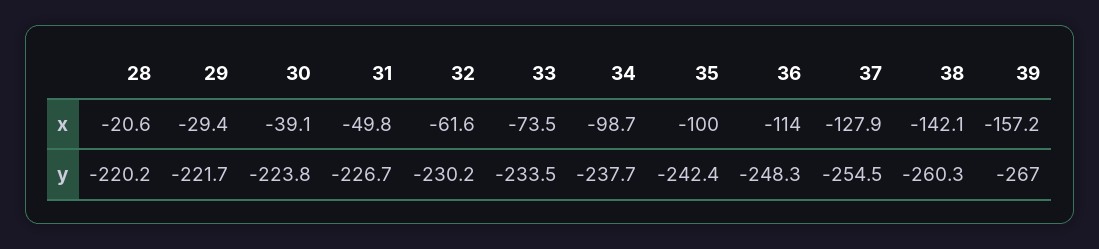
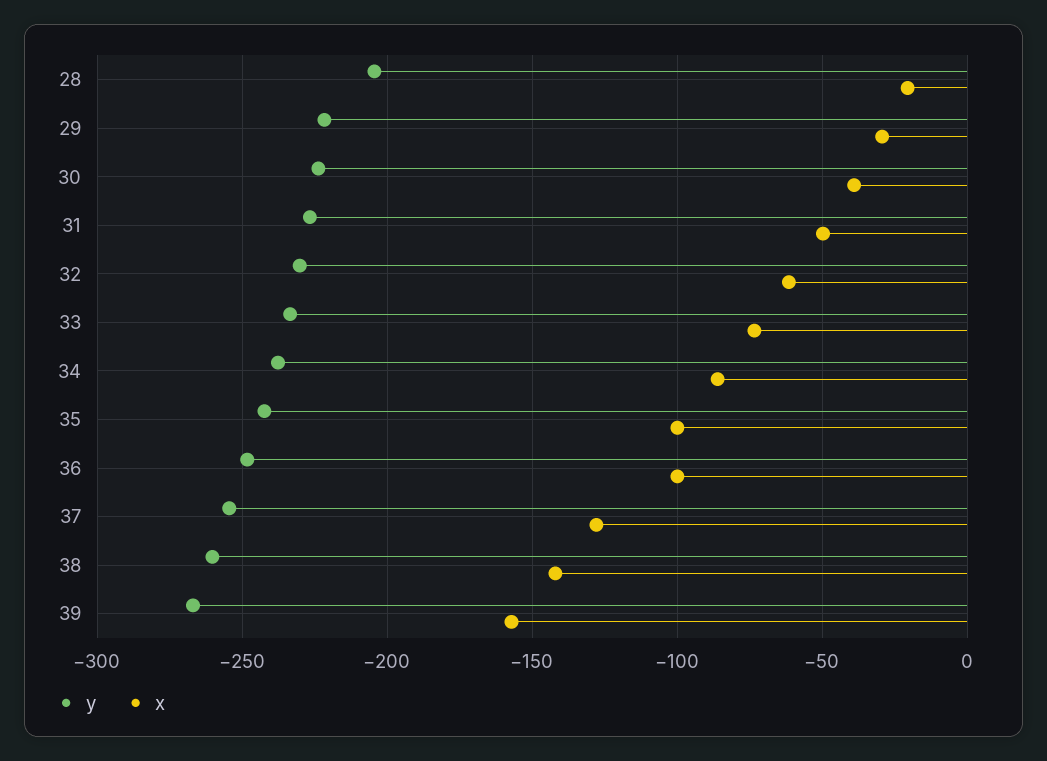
  {
    "x": {
      "28": -20.6,
      "29": -29.4,
      "30": -39.1,
      "31": -49.8,
      "32": -61.6,
      "33": -73.5,
-     "34": -98.7,
+     "34": -85,
      "35": -100,
-     "36": -114,
+     "36": -100,
      "37": -127.9,
      "38": -142.1,
      "39": -157.2
    },
    "y": {
-     "28": -220.2,
+     "28": -205,
      "29": -221.7,
      "30": -223.8,
      "31": -226.7,
      "32": -230.2,
      "33": -233.5,
      "34": -237.7,
      "35": -242.4,
      "36": -248.3,
      "37": -254.5,
      "38": -260.3,
      "39": -267
    }
  }

